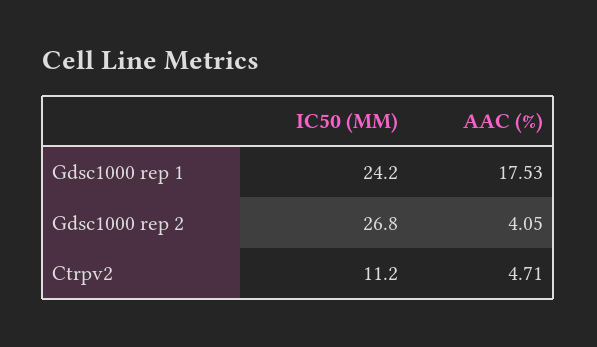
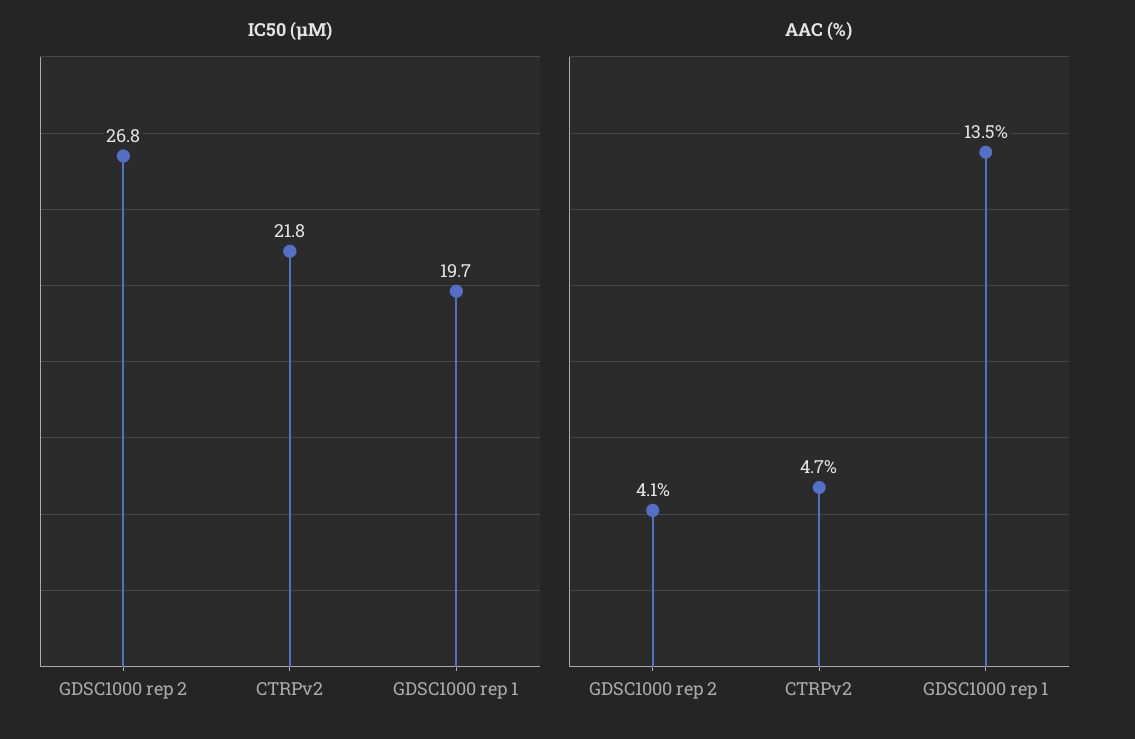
  {
    "IC50 (ΜM)": {
-     "Gdsc1000 rep 1": 24.2,
+     "Gdsc1000 rep 1": 19.7,
      "Gdsc1000 rep 2": 26.8,
-     "Ctrpv2": 11.2
+     "Ctrpv2": 21.8
    },
    "AAC (%)": {
-     "Gdsc1000 rep 1": 17.53,
+     "Gdsc1000 rep 1": 13.5,
      "Gdsc1000 rep 2": 4.05,
      "Ctrpv2": 4.71
    }
  }

